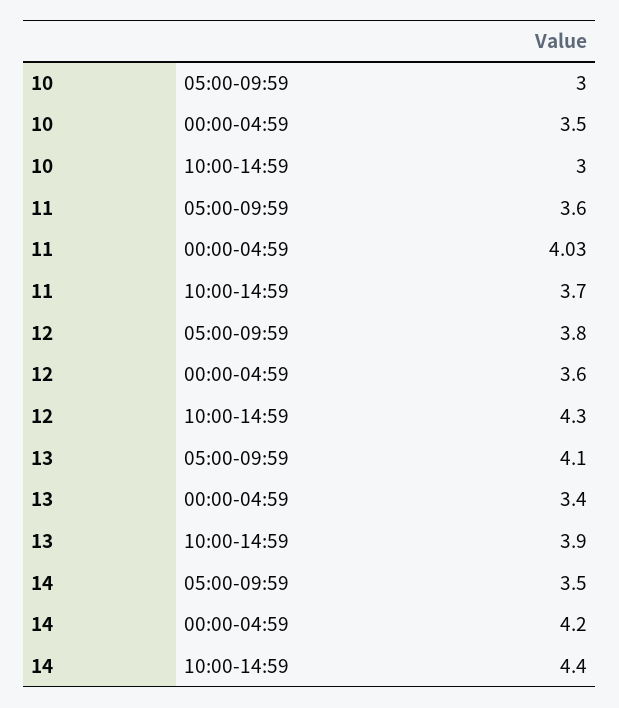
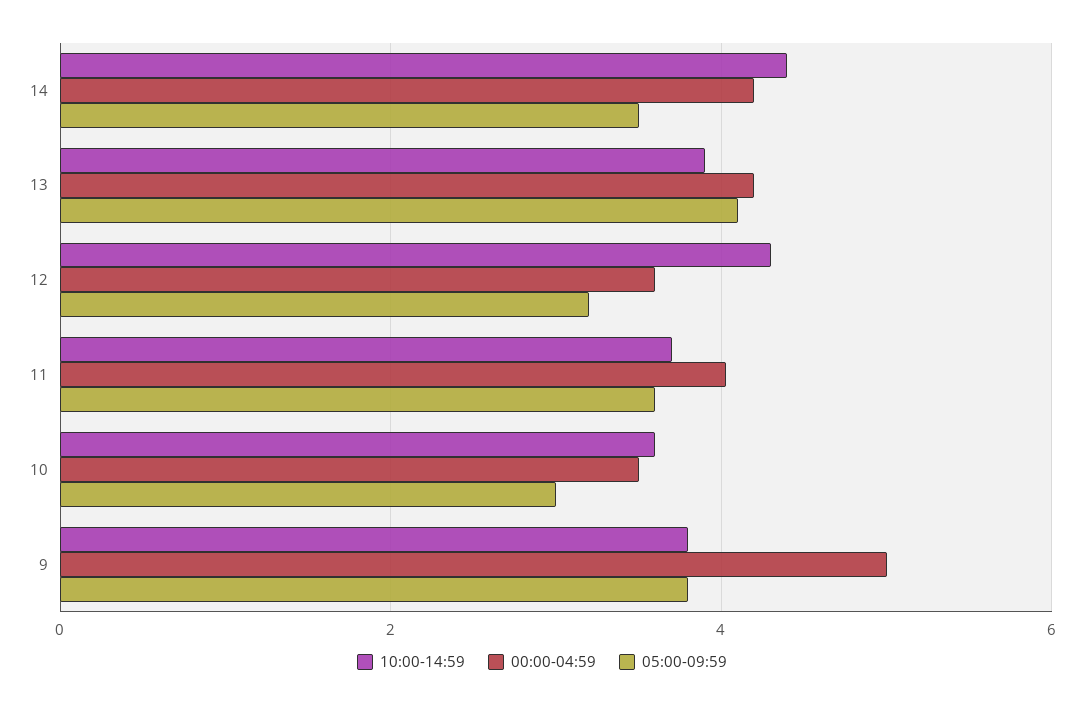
  {
    "05:00-09:59": {
      "10": 3,
      "11": 3.6,
-     "12": 3.8,
+     "12": 3.2,
      "13": 4.1,
-     "14": 3.5
+     "14": 3.5,
+     "9": 3.8
    },
    "00:00-04:59": {
      "10": 3.5,
      "11": 4.03,
      "12": 3.6,
-     "13": 3.4,
+     "13": 4.2,
-     "14": 4.2
+     "14": 4.2,
+     "9": 5
    },
    "10:00-14:59": {
-     "10": 3,
+     "10": 3.6,
      "11": 3.7,
      "12": 4.3,
      "13": 3.9,
-     "14": 4.4
+     "14": 4.4,
+     "9": 3.8
    }
  }

